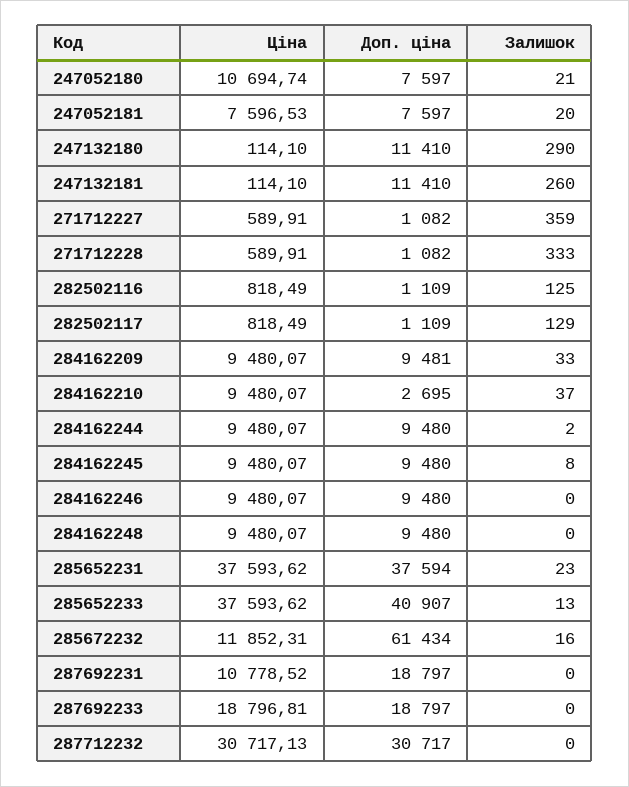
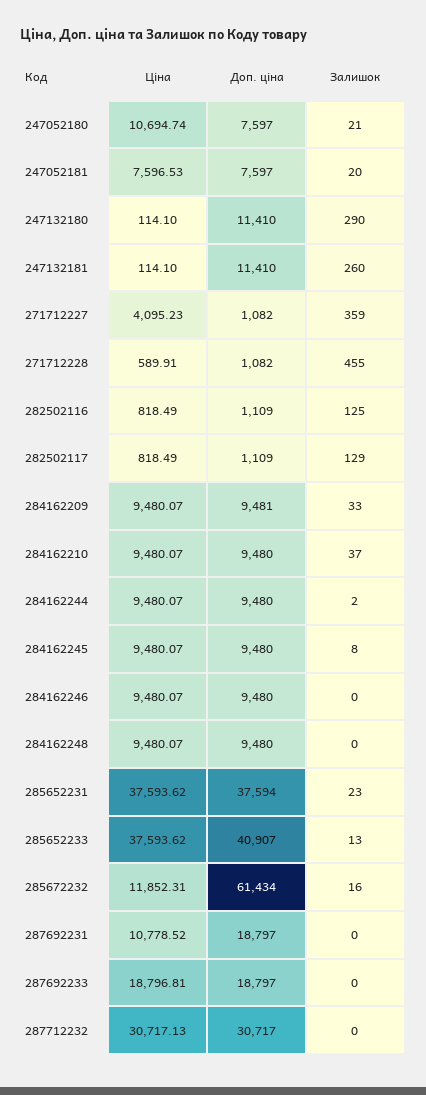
  {
    "Ціна": {
      "247052180": 10694.74,
      "247052181": 7596.53,
      "247132180": 114.1,
      "247132181": 114.1,
-     "271712227": 589.91,
+     "271712227": 4095.23,
      "271712228": 589.91,
      "282502116": 818.49,
      "282502117": 818.49,
      "284162209": 9480.07,
      "284162210": 9480.07,
      "284162244": 9480.07,
      "284162245": 9480.07,
      "284162246": 9480.07,
      "284162248": 9480.07,
      "285652231": 37593.62,
      "285652233": 37593.62,
      "285672232": 11852.31,
      "287692231": 10778.52,
      "287692233": 18796.81,
      "287712232": 30717.13
    },
    "Доп. ціна": {
      "247052180": 7597,
      "247052181": 7597,
      "247132180": 11410,
      "247132181": 11410,
      "271712227": 1082,
      "271712228": 1082,
      "282502116": 1109,
      "282502117": 1109,
      "284162209": 9481,
-     "284162210": 2695,
+     "284162210": 9480,
      "284162244": 9480,
      "284162245": 9480,
      "284162246": 9480,
      "284162248": 9480,
      "285652231": 37594,
      "285652233": 40907,
      "285672232": 61434,
      "287692231": 18797,
      "287692233": 18797,
      "287712232": 30717
    },
    "Залишок": {
      "247052180": 21,
      "247052181": 20,
      "247132180": 290,
      "247132181": 260,
      "271712227": 359,
-     "271712228": 333,
+     "271712228": 455,
      "282502116": 125,
      "282502117": 129,
      "284162209": 33,
      "284162210": 37,
      "284162244": 2,
      "284162245": 8,
      "284162246": 0,
      "284162248": 0,
      "285652231": 23,
      "285652233": 13,
      "285672232": 16,
      "287692231": 0,
      "287692233": 0,
      "287712232": 0
    }
  }

